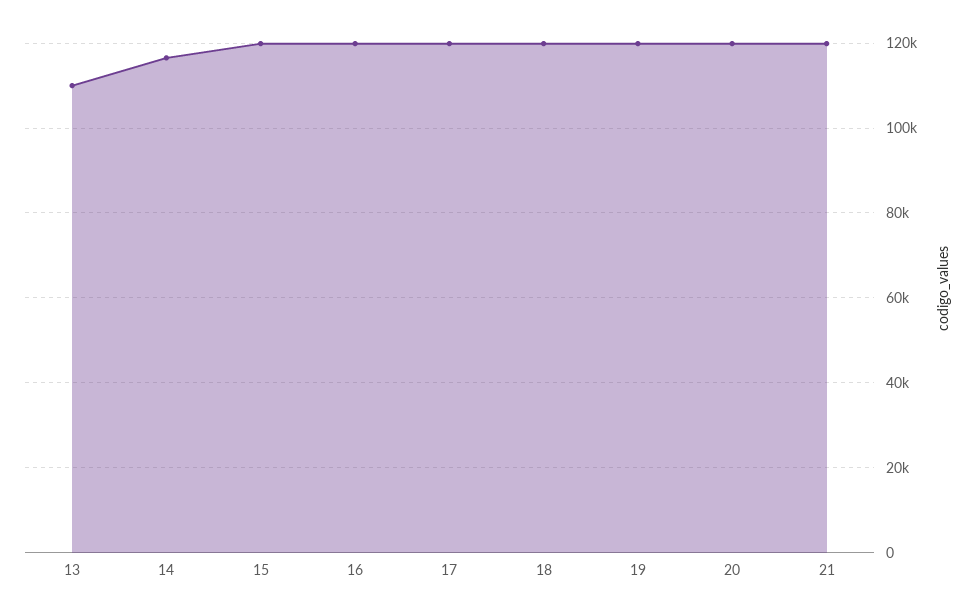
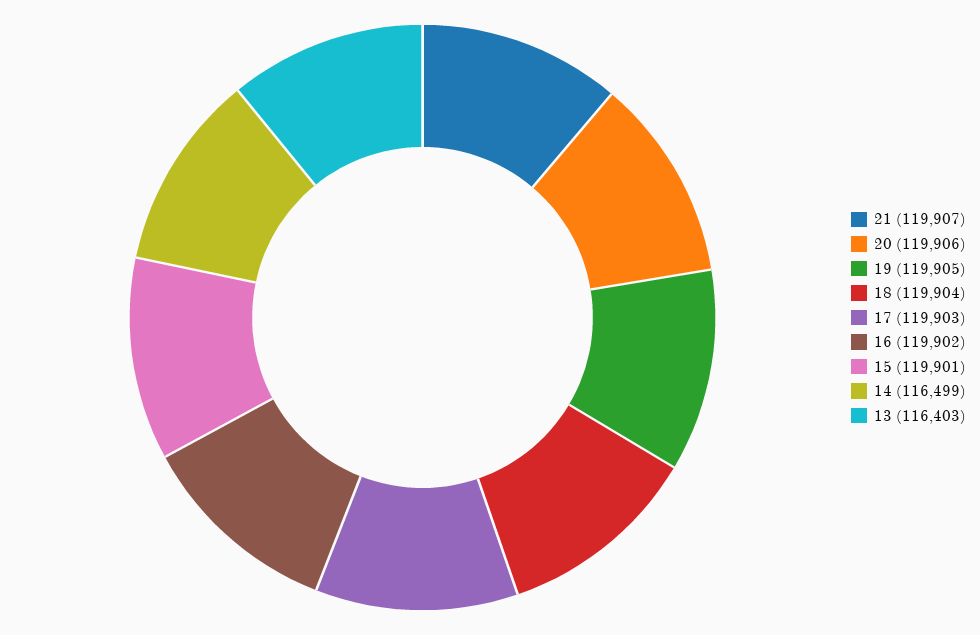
  {
-   "13": 110000,
+   "13": 116403,
    "14": 116499,
    "15": 119901,
    "16": 119902,
    "17": 119903,
    "18": 119904,
    "19": 119905,
    "20": 119906,
    "21": 119907
  }

